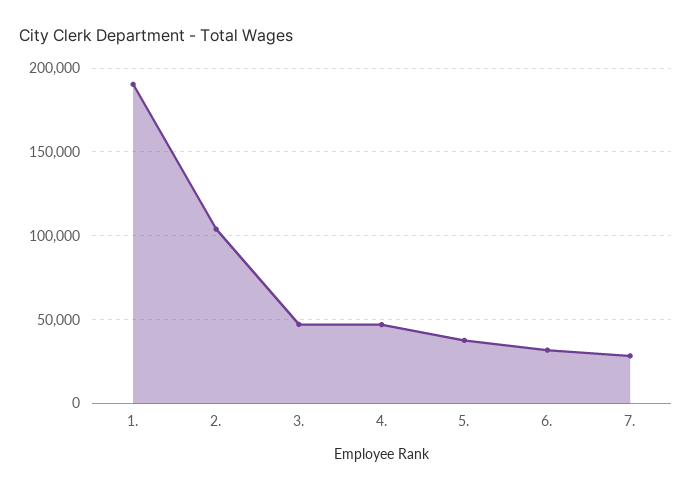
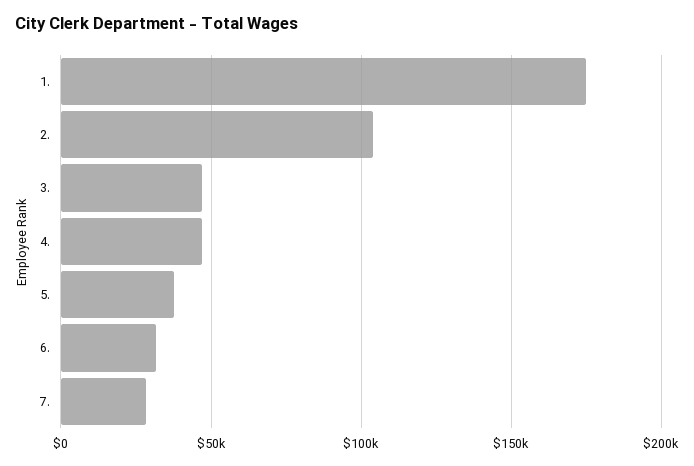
  {
-   "1.": 190000,
+   "1.": 175000,
    "2.": 105000,
    "3.": 45000,
    "4.": 45000,
    "5.": 40000,
    "6.": 30000,
    "7.": 30000
  }

